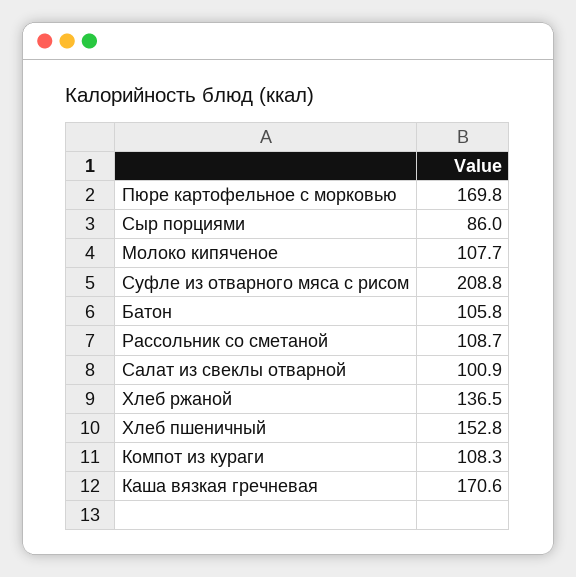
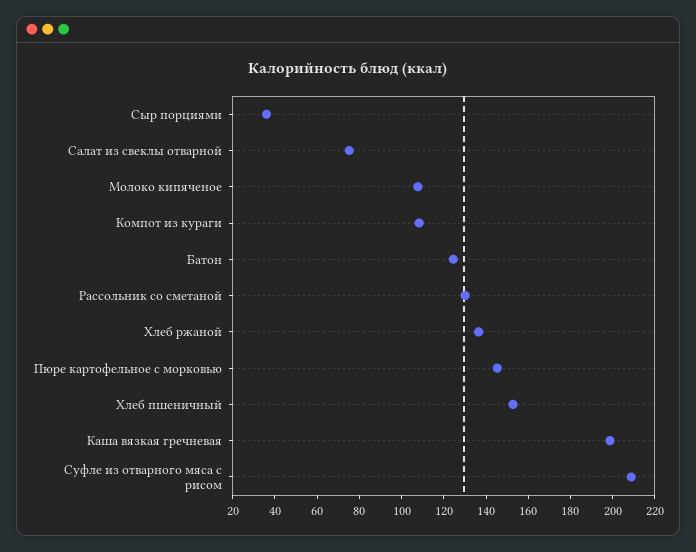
  {
-   "Пюре картофельное с морковью": 169.8,
+   "Пюре картофельное с морковью": 145,
-   "Сыр порциями": 86,
+   "Сыр порциями": 35,
    "Молоко кипяченое": 107.7,
    "Суфле из отварного мяса с рисом": 208.8,
-   "Батон": 105.8,
+   "Батон": 125,
-   "Рассольник со сметаной": 108.7,
+   "Рассольник со сметаной": 130,
-   "Салат из свеклы отварной": 100.9,
+   "Салат из свеклы отварной": 75,
    "Хлеб ржаной": 136.5,
    "Хлеб пшеничный": 152.8,
    "Компот из кураги": 108.3,
-   "Каша вязкая гречневая": 170.6
+   "Каша вязкая гречневая": 200
  }

